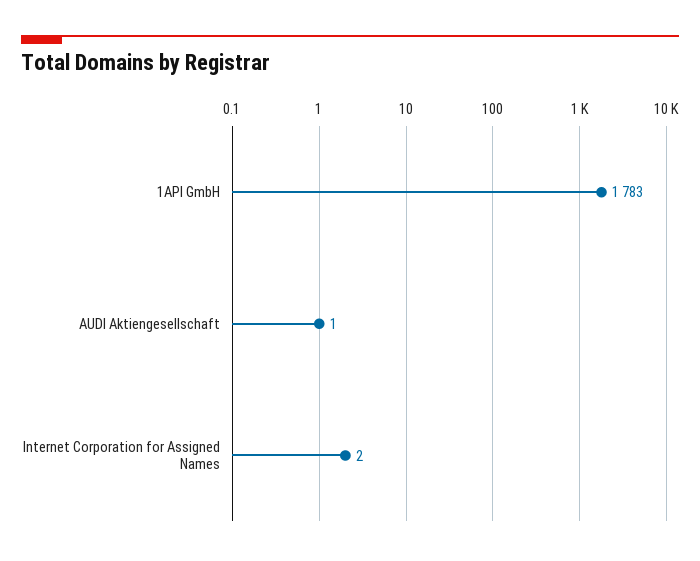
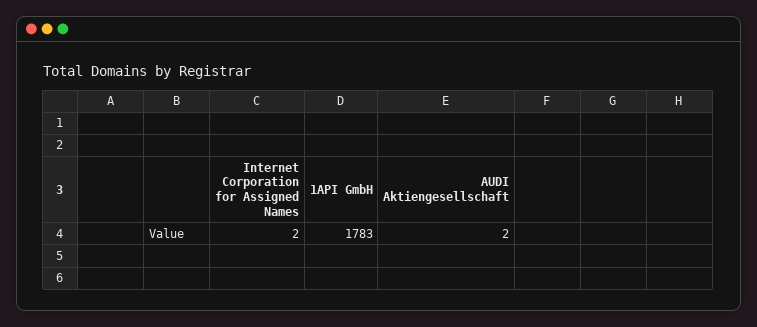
  {
    "1API GmbH": 1783,
-   "AUDI Aktiengesellschaft": 1,
+   "AUDI Aktiengesellschaft": 2,
    "Internet Corporation for Assigned Names": 2
  }

